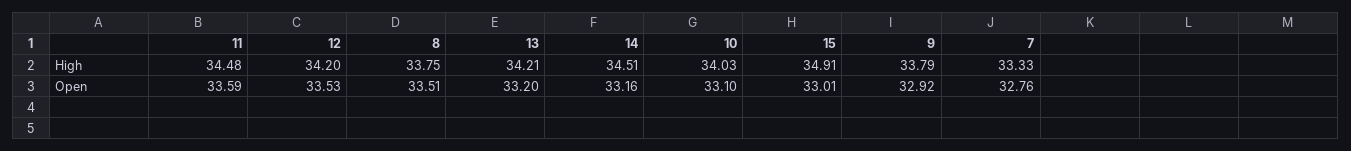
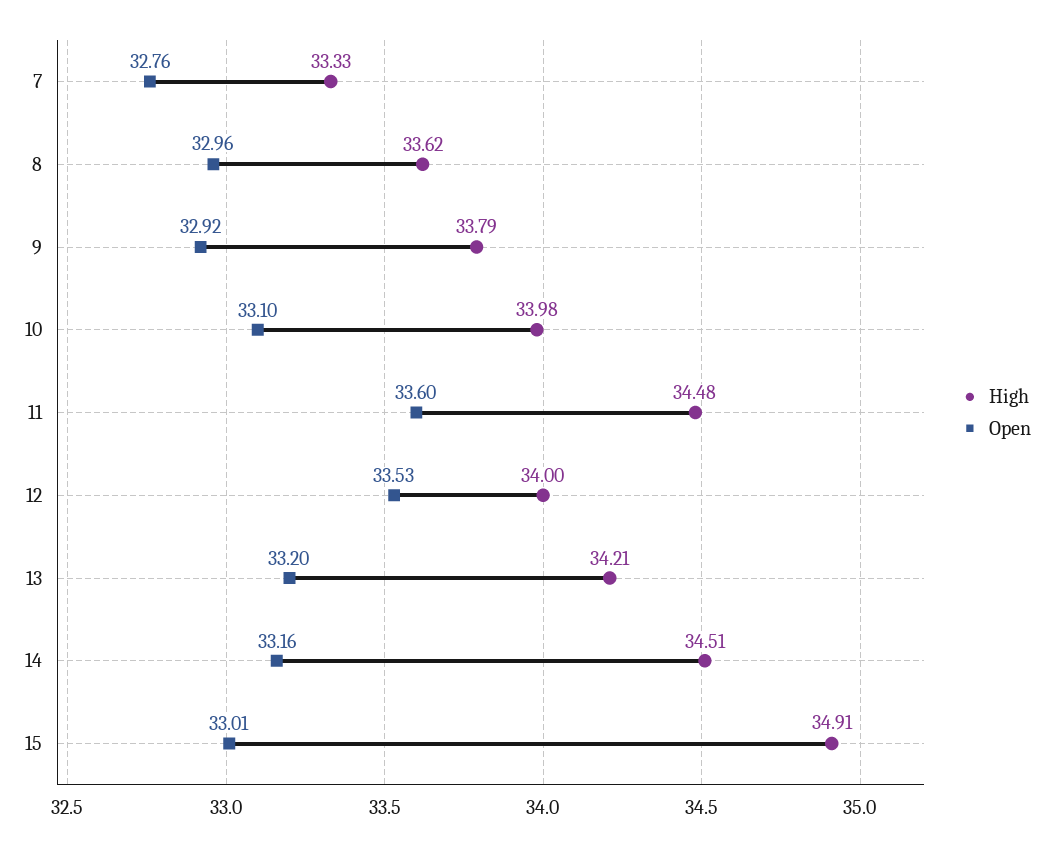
  {
    "High": {
      "11": 34.48,
-     "12": 34.2,
+     "12": 34,
-     "8": 33.75,
+     "8": 33.62,
      "13": 34.21,
      "14": 34.51,
-     "10": 34.03,
+     "10": 33.98,
      "15": 34.91,
      "9": 33.79,
      "7": 33.33
    },
    "Open": {
-     "11": 33.59,
+     "11": 33.6,
      "12": 33.53,
-     "8": 33.51,
+     "8": 32.96,
      "13": 33.2,
      "14": 33.16,
      "10": 33.1,
      "15": 33.01,
      "9": 32.92,
      "7": 32.76
    }
  }

